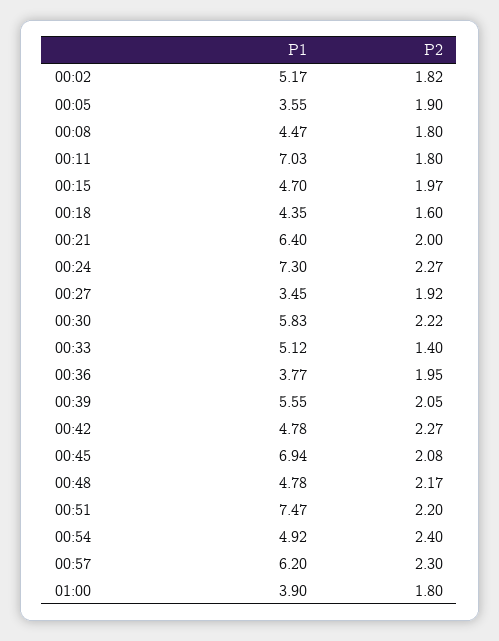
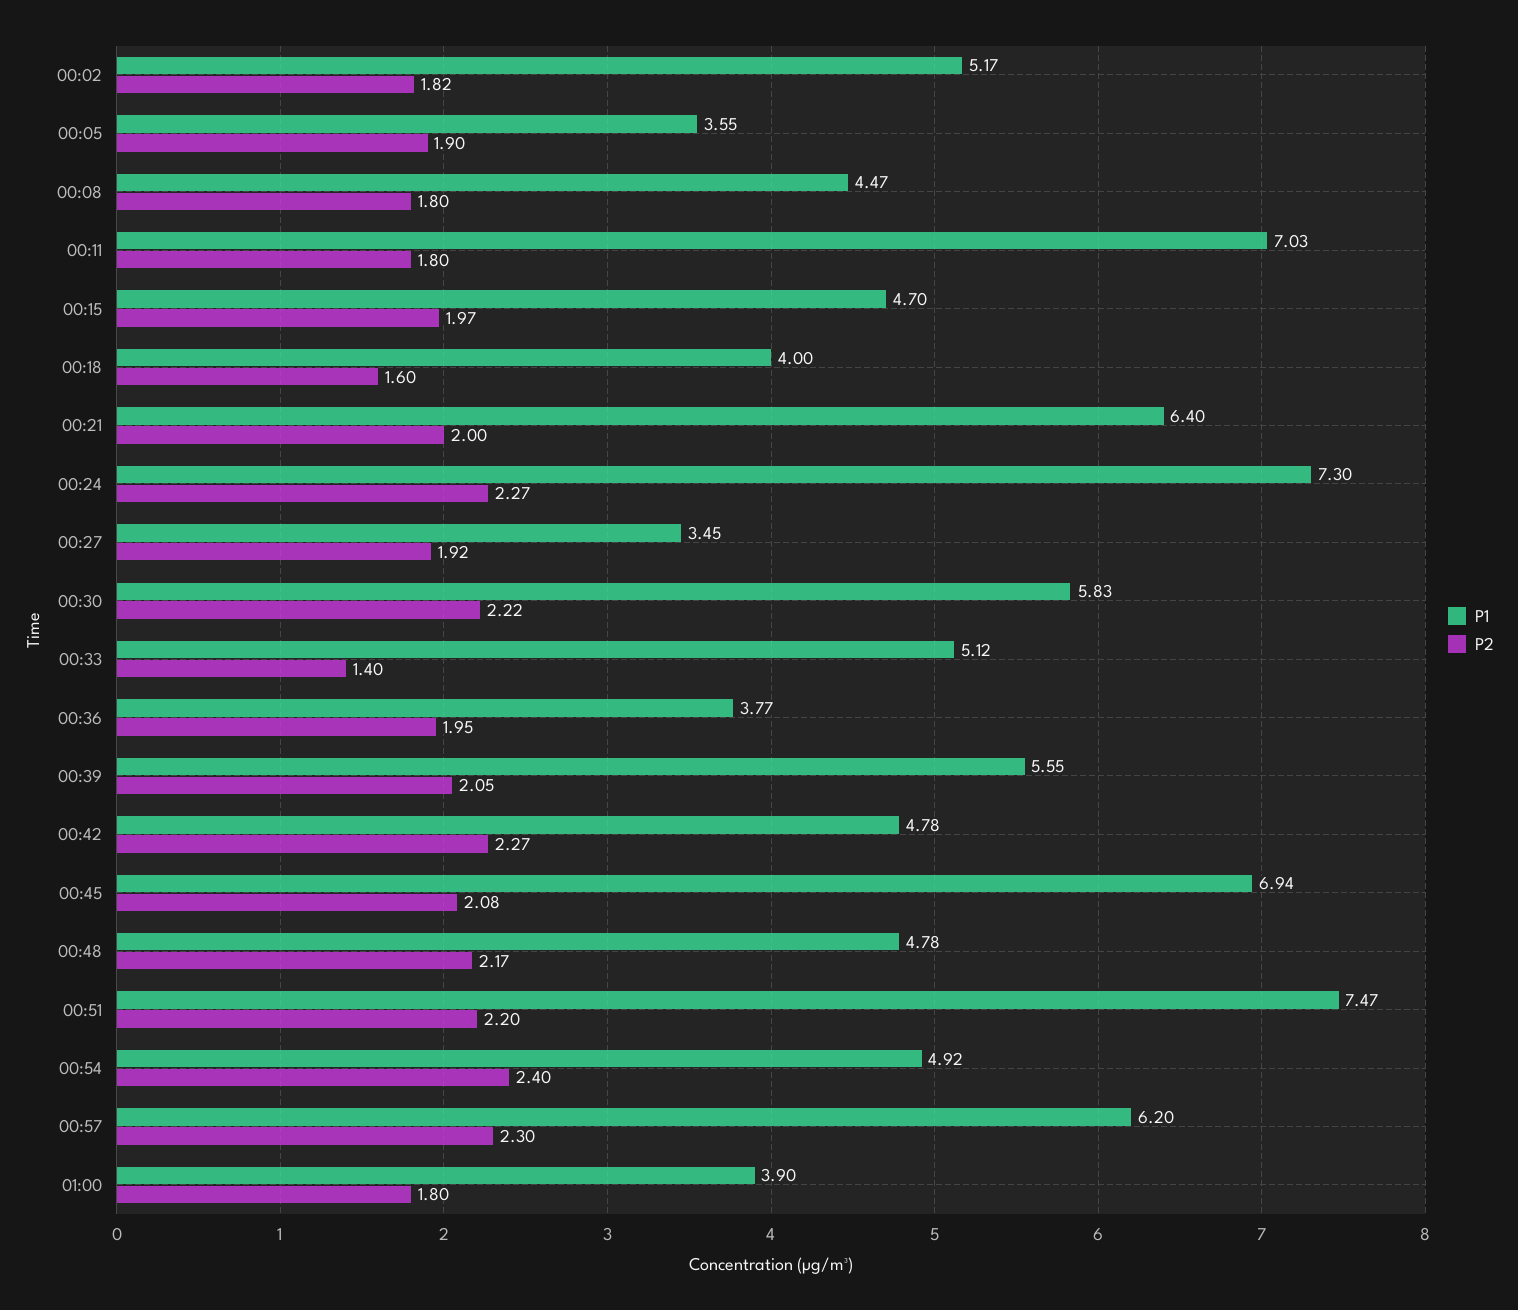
  {
    "P1": {
      "00:02": 5.17,
      "00:05": 3.55,
      "00:08": 4.47,
      "00:11": 7.03,
      "00:15": 4.7,
-     "00:18": 4.35,
+     "00:18": 4,
      "00:21": 6.4,
      "00:24": 7.3,
      "00:27": 3.45,
      "00:30": 5.83,
      "00:33": 5.12,
      "00:36": 3.77,
      "00:39": 5.55,
      "00:42": 4.78,
      "00:45": 6.94,
      "00:48": 4.78,
      "00:51": 7.47,
      "00:54": 4.92,
      "00:57": 6.2,
      "01:00": 3.9
    },
    "P2": {
      "00:02": 1.82,
      "00:05": 1.9,
      "00:08": 1.8,
      "00:11": 1.8,
      "00:15": 1.97,
      "00:18": 1.6,
      "00:21": 2,
      "00:24": 2.27,
      "00:27": 1.92,
      "00:30": 2.22,
      "00:33": 1.4,
      "00:36": 1.95,
      "00:39": 2.05,
      "00:42": 2.27,
      "00:45": 2.08,
      "00:48": 2.17,
      "00:51": 2.2,
      "00:54": 2.4,
      "00:57": 2.3,
      "01:00": 1.8
    }
  }

